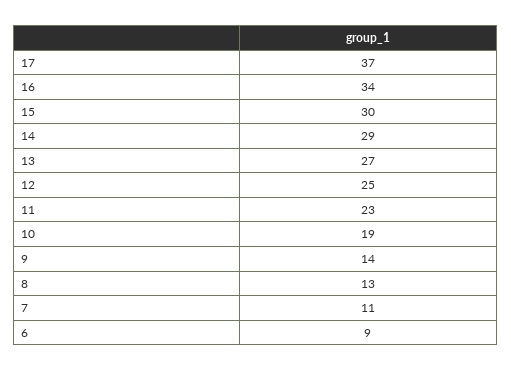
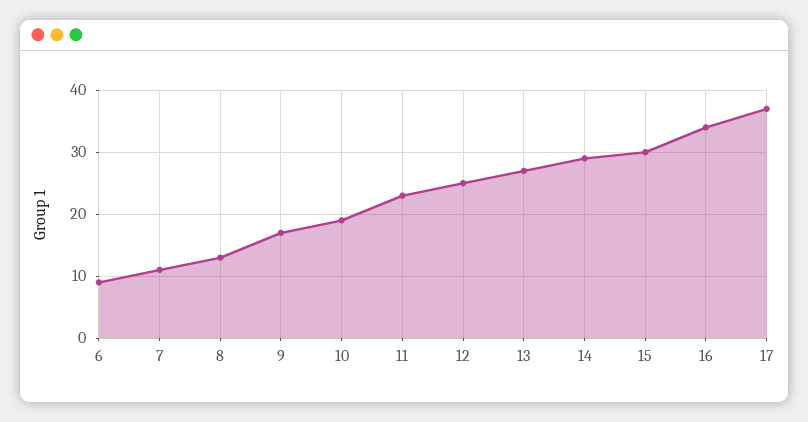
  {
    "17": 37,
    "16": 34,
    "15": 30,
    "14": 29,
    "13": 27,
    "12": 25,
    "11": 23,
    "10": 19,
-   "9": 14,
+   "9": 17,
    "8": 13,
    "7": 11,
    "6": 9
  }

